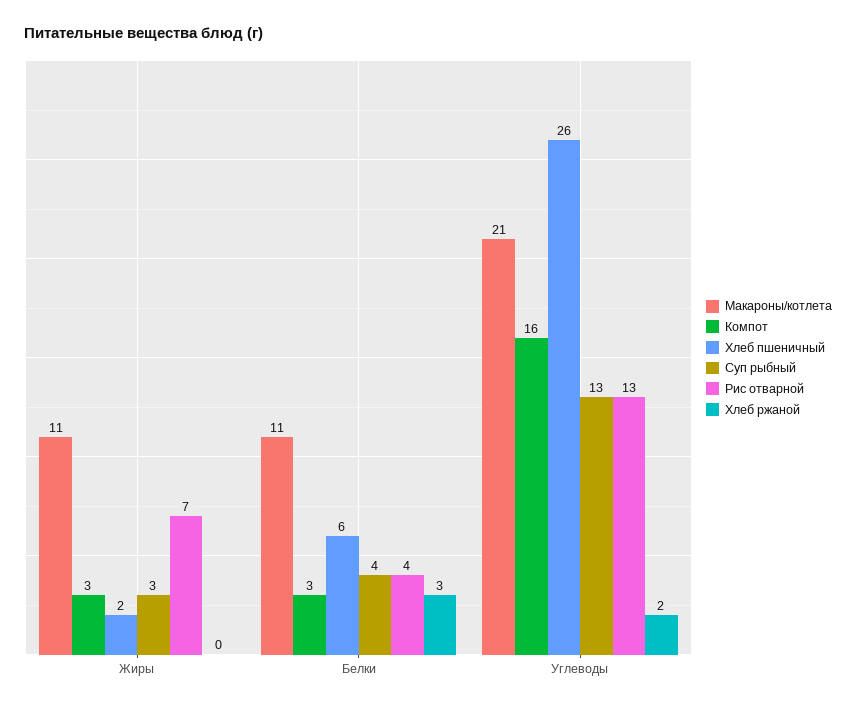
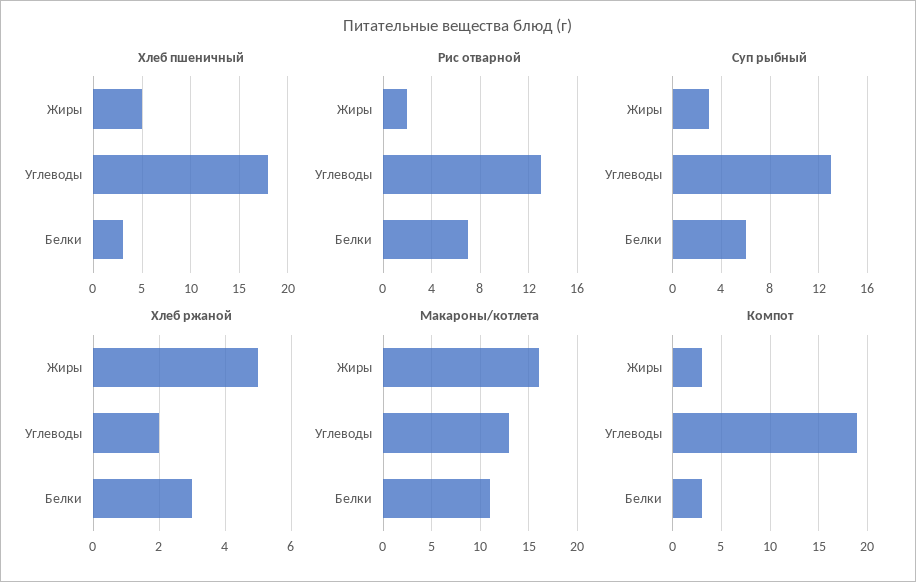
  {
    "Макароны/котлета": {
-     "Жиры": 11,
+     "Жиры": 16,
      "Белки": 11,
-     "Углеводы": 21
+     "Углеводы": 13
    },
    "Компот": {
      "Жиры": 3,
      "Белки": 3,
-     "Углеводы": 16
+     "Углеводы": 19
    },
    "Хлеб пшеничный": {
-     "Жиры": 2,
+     "Жиры": 5,
-     "Белки": 6,
+     "Белки": 3,
-     "Углеводы": 26
+     "Углеводы": 18
    },
    "Суп рыбный": {
      "Жиры": 3,
-     "Белки": 4,
+     "Белки": 6,
      "Углеводы": 13
    },
    "Рис отварной": {
-     "Жиры": 7,
+     "Жиры": 2,
-     "Белки": 4,
+     "Белки": 7,
      "Углеводы": 13
    },
    "Хлеб ржаной": {
-     "Жиры": 0,
+     "Жиры": 5,
      "Белки": 3,
      "Углеводы": 2
    }
  }

